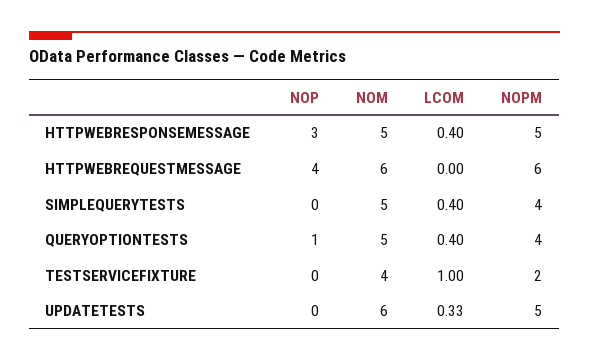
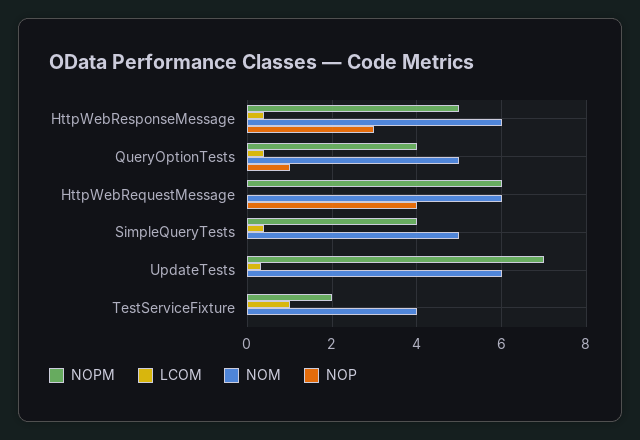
  {
    "NOP": {
      "HTTPWEBRESPONSEMESSAGE": 3,
      "HTTPWEBREQUESTMESSAGE": 4,
      "SIMPLEQUERYTESTS": 0,
      "QUERYOPTIONTESTS": 1,
      "TESTSERVICEFIXTURE": 0,
      "UPDATETESTS": 0
    },
    "NOM": {
-     "HTTPWEBRESPONSEMESSAGE": 5,
+     "HTTPWEBRESPONSEMESSAGE": 6,
      "HTTPWEBREQUESTMESSAGE": 6,
      "SIMPLEQUERYTESTS": 5,
      "QUERYOPTIONTESTS": 5,
      "TESTSERVICEFIXTURE": 4,
      "UPDATETESTS": 6
    },
    "LCOM": {
      "HTTPWEBRESPONSEMESSAGE": 0.4,
      "HTTPWEBREQUESTMESSAGE": 0,
      "SIMPLEQUERYTESTS": 0.4,
      "QUERYOPTIONTESTS": 0.4,
      "TESTSERVICEFIXTURE": 1,
      "UPDATETESTS": 0.33
    },
    "NOPM": {
      "HTTPWEBRESPONSEMESSAGE": 5,
      "HTTPWEBREQUESTMESSAGE": 6,
      "SIMPLEQUERYTESTS": 4,
      "QUERYOPTIONTESTS": 4,
      "TESTSERVICEFIXTURE": 2,
-     "UPDATETESTS": 5
+     "UPDATETESTS": 7
    }
  }

